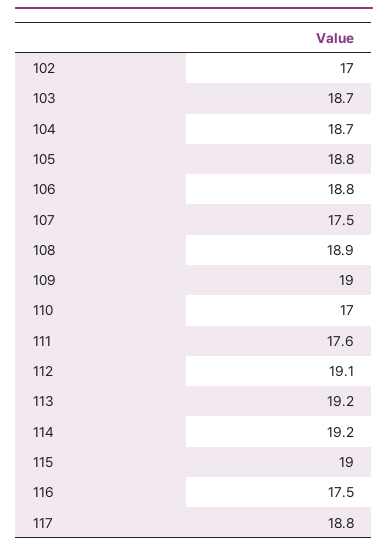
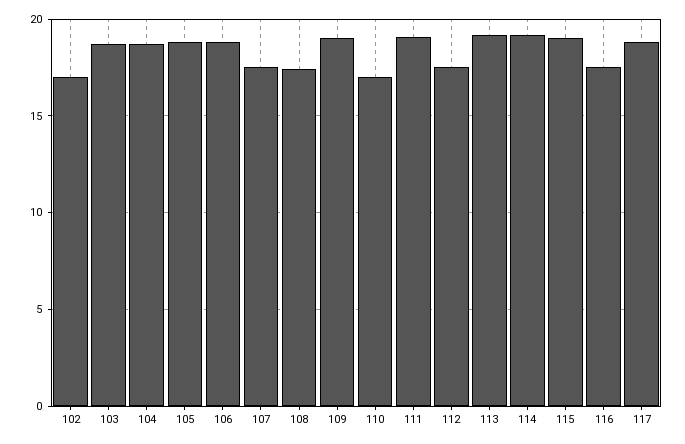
  {
    "102": 17,
    "103": 18.7,
    "104": 18.7,
    "105": 18.8,
    "106": 18.8,
    "107": 17.5,
-   "108": 18.9,
+   "108": 17.5,
    "109": 19,
    "110": 17,
-   "111": 17.6,
+   "111": 19,
-   "112": 19.1,
+   "112": 17.5,
    "113": 19.2,
    "114": 19.2,
    "115": 19,
    "116": 17.5,
    "117": 18.8
  }

